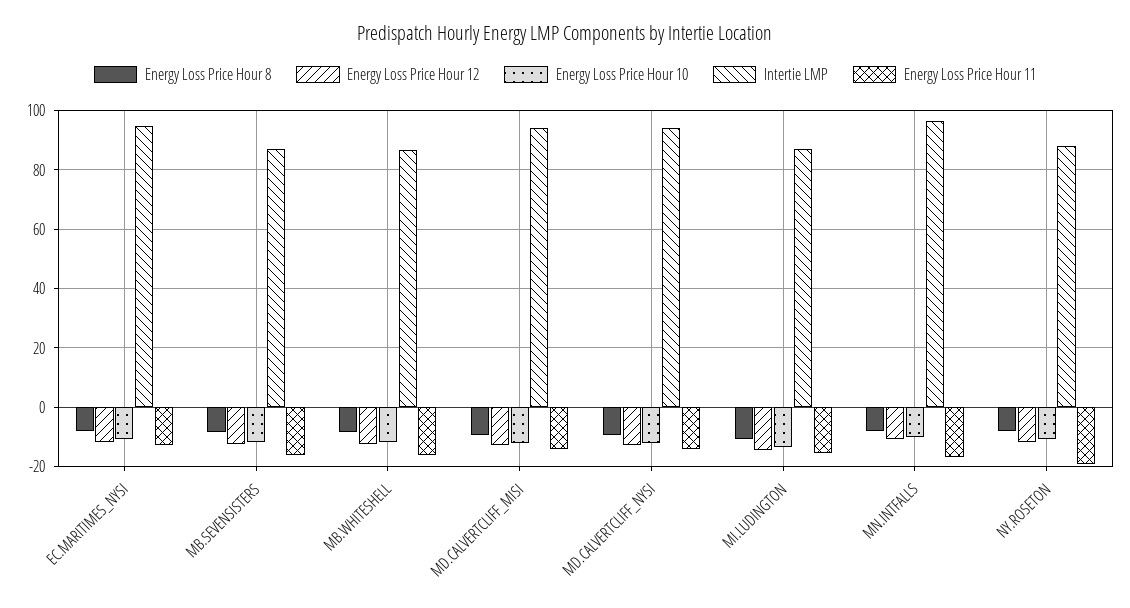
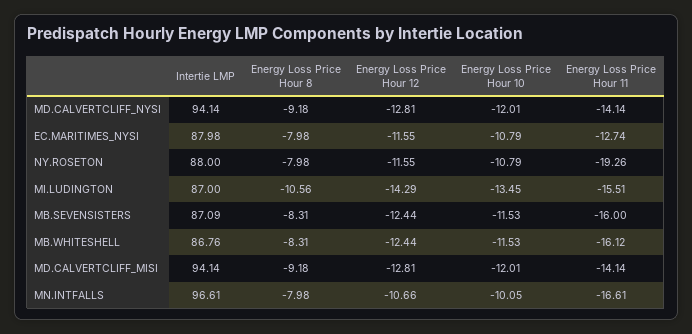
  {
    "Energy Loss Price Hour 8": {
      "EC.MARITIMES_NYSI": -7.98,
      "MB.SEVENSISTERS": -8.31,
      "MB.WHITESHELL": -8.31,
      "MD.CALVERTCLIFF_MISI": -9.18,
      "MD.CALVERTCLIFF_NYSI": -9.18,
      "MI.LUDINGTON": -10.56,
      "MN.INTFALLS": -7.98,
      "NY.ROSETON": -7.98
    },
    "Energy Loss Price Hour 12": {
      "EC.MARITIMES_NYSI": -11.55,
      "MB.SEVENSISTERS": -12.44,
      "MB.WHITESHELL": -12.44,
      "MD.CALVERTCLIFF_MISI": -12.81,
      "MD.CALVERTCLIFF_NYSI": -12.81,
      "MI.LUDINGTON": -14.29,
      "MN.INTFALLS": -10.66,
      "NY.ROSETON": -11.55
    },
    "Energy Loss Price Hour 10": {
      "EC.MARITIMES_NYSI": -10.79,
      "MB.SEVENSISTERS": -11.53,
      "MB.WHITESHELL": -11.53,
      "MD.CALVERTCLIFF_MISI": -12.01,
      "MD.CALVERTCLIFF_NYSI": -12.01,
      "MI.LUDINGTON": -13.45,
      "MN.INTFALLS": -10.05,
      "NY.ROSETON": -10.79
    },
    "Intertie LMP": {
-     "EC.MARITIMES_NYSI": 95,
+     "EC.MARITIMES_NYSI": 87.98,
      "MB.SEVENSISTERS": 87.09,
      "MB.WHITESHELL": 86.76,
      "MD.CALVERTCLIFF_MISI": 94.14,
      "MD.CALVERTCLIFF_NYSI": 94.14,
      "MI.LUDINGTON": 87,
      "MN.INTFALLS": 96.61,
      "NY.ROSETON": 88
    },
    "Energy Loss Price Hour 11": {
      "EC.MARITIMES_NYSI": -12.74,
      "MB.SEVENSISTERS": -16,
      "MB.WHITESHELL": -16.12,
      "MD.CALVERTCLIFF_MISI": -14.14,
      "MD.CALVERTCLIFF_NYSI": -14.14,
      "MI.LUDINGTON": -15.51,
      "MN.INTFALLS": -16.61,
      "NY.ROSETON": -19.26
    }
  }

